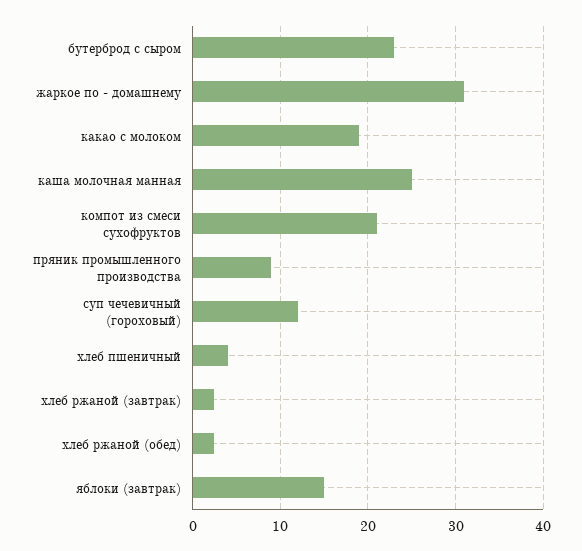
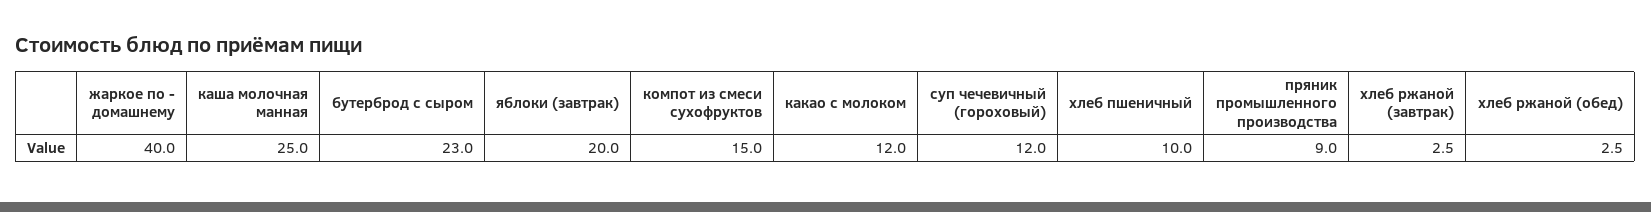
  {
    "бутерброд с сыром": 23,
-   "жаркое по - домашнему": 31,
+   "жаркое по - домашнему": 40,
-   "какао с молоком": 19,
+   "какао с молоком": 12,
    "каша молочная манная": 25,
-   "компот из смеси сухофруктов": 21,
+   "компот из смеси сухофруктов": 15,
    "пряник промышленного производства": 9,
    "суп чечевичный (гороховый)": 12,
-   "хлеб пшеничный": 4,
+   "хлеб пшеничный": 10,
    "хлеб ржаной (завтрак)": 2.5,
    "хлеб ржаной (обед)": 2.5,
-   "яблоки (завтрак)": 15
+   "яблоки (завтрак)": 20
  }

